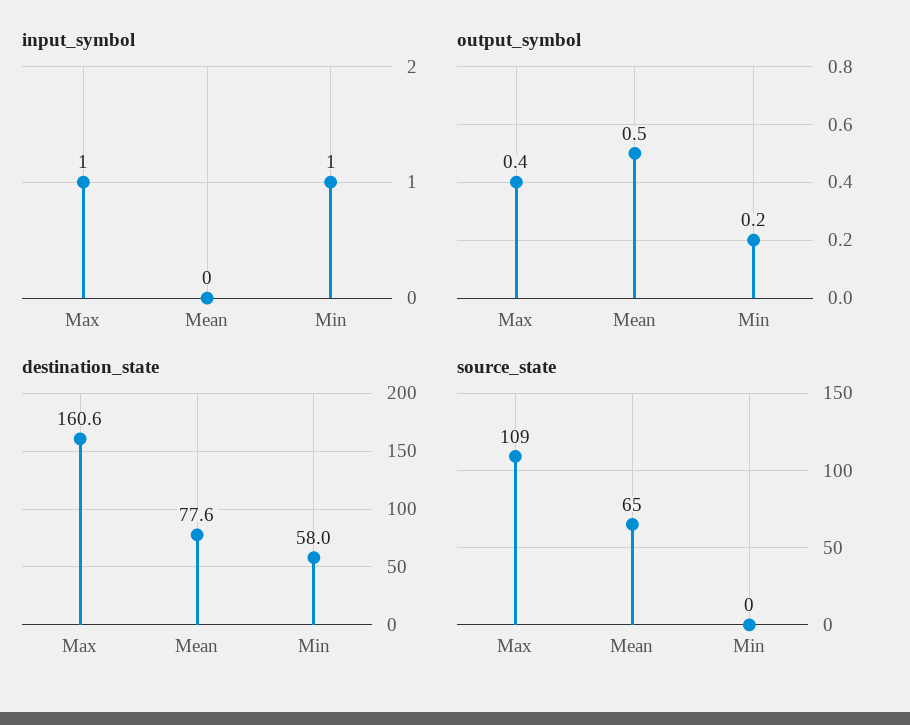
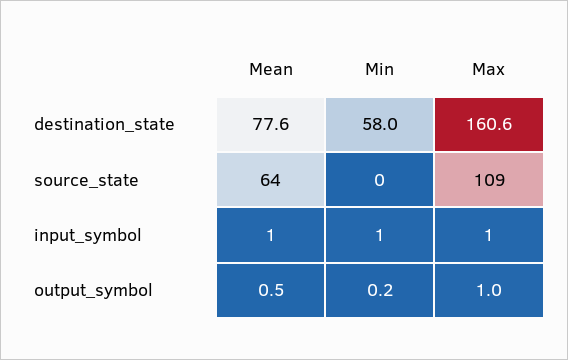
  {
    "input_symbol": {
      "Max": 1,
-     "Mean": 0,
+     "Mean": 1,
      "Min": 1
    },
    "output_symbol": {
-     "Max": 0.4,
+     "Max": 1,
      "Mean": 0.5,
      "Min": 0.2
    },
    "destination_state": {
      "Max": 160.6,
      "Mean": 77.6,
      "Min": 58
    },
    "source_state": {
      "Max": 109,
-     "Mean": 65,
+     "Mean": 64,
      "Min": 0
    }
  }

